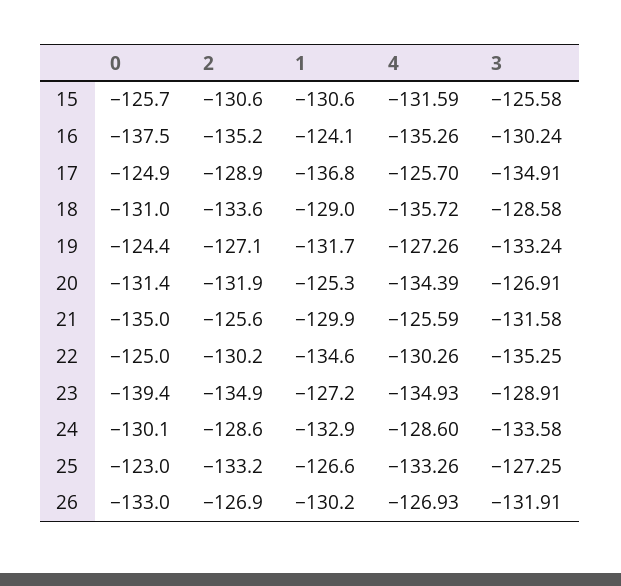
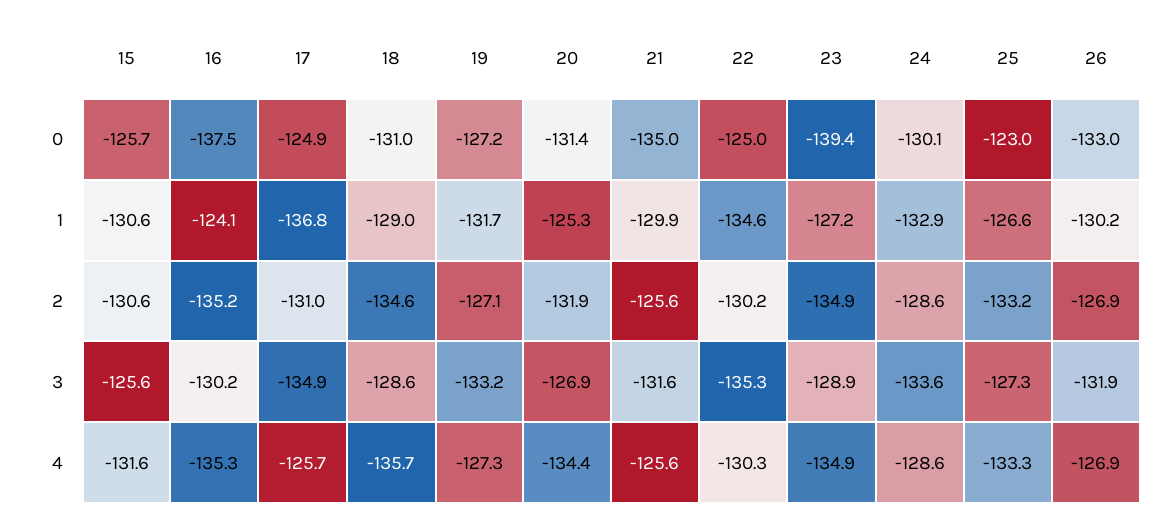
  {
    "0": {
      "15": -125.7,
      "16": -137.5,
      "17": -124.9,
      "18": -131,
-     "19": -124.4,
+     "19": -127.2,
      "20": -131.4,
      "21": -135,
      "22": -125,
      "23": -139.4,
      "24": -130.1,
      "25": -123,
      "26": -133
    },
    "2": {
      "15": -130.6,
      "16": -135.2,
-     "17": -128.9,
+     "17": -131,
-     "18": -133.6,
+     "18": -134.6,
      "19": -127.1,
      "20": -131.9,
      "21": -125.6,
      "22": -130.2,
      "23": -134.9,
      "24": -128.6,
      "25": -133.2,
      "26": -126.9
    },
    "1": {
      "15": -130.6,
      "16": -124.1,
      "17": -136.8,
      "18": -129,
      "19": -131.7,
      "20": -125.3,
      "21": -129.9,
      "22": -134.6,
      "23": -127.2,
      "24": -132.9,
      "25": -126.6,
      "26": -130.2
    },
    "4": {
      "15": -131.59,
      "16": -135.26,
      "17": -125.7,
      "18": -135.72,
      "19": -127.26,
      "20": -134.39,
      "21": -125.59,
      "22": -130.26,
      "23": -134.93,
      "24": -128.6,
      "25": -133.26,
      "26": -126.93
    },
    "3": {
      "15": -125.58,
      "16": -130.24,
      "17": -134.91,
      "18": -128.58,
      "19": -133.24,
      "20": -126.91,
      "21": -131.58,
      "22": -135.25,
      "23": -128.91,
      "24": -133.58,
      "25": -127.25,
      "26": -131.91
    }
  }

